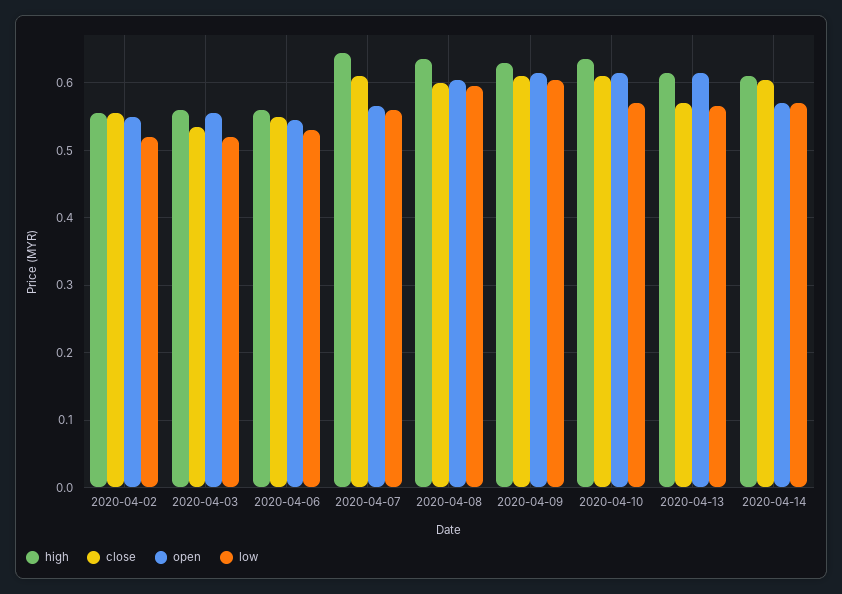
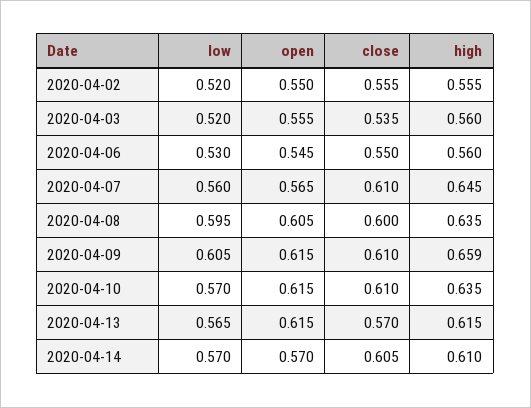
  {
    "high": {
      "2020-04-02": 0.555,
      "2020-04-03": 0.56,
      "2020-04-06": 0.56,
      "2020-04-07": 0.645,
      "2020-04-08": 0.635,
-     "2020-04-09": 0.63,
+     "2020-04-09": 0.659,
      "2020-04-10": 0.635,
      "2020-04-13": 0.615,
      "2020-04-14": 0.61
    },
    "close": {
      "2020-04-02": 0.555,
      "2020-04-03": 0.535,
      "2020-04-06": 0.55,
      "2020-04-07": 0.61,
      "2020-04-08": 0.6,
      "2020-04-09": 0.61,
      "2020-04-10": 0.61,
      "2020-04-13": 0.57,
      "2020-04-14": 0.605
    },
    "open": {
      "2020-04-02": 0.55,
      "2020-04-03": 0.555,
      "2020-04-06": 0.545,
      "2020-04-07": 0.565,
      "2020-04-08": 0.605,
      "2020-04-09": 0.615,
      "2020-04-10": 0.615,
      "2020-04-13": 0.615,
      "2020-04-14": 0.57
    },
    "low": {
      "2020-04-02": 0.52,
      "2020-04-03": 0.52,
      "2020-04-06": 0.53,
      "2020-04-07": 0.56,
      "2020-04-08": 0.595,
      "2020-04-09": 0.605,
      "2020-04-10": 0.57,
      "2020-04-13": 0.565,
      "2020-04-14": 0.57
    }
  }

